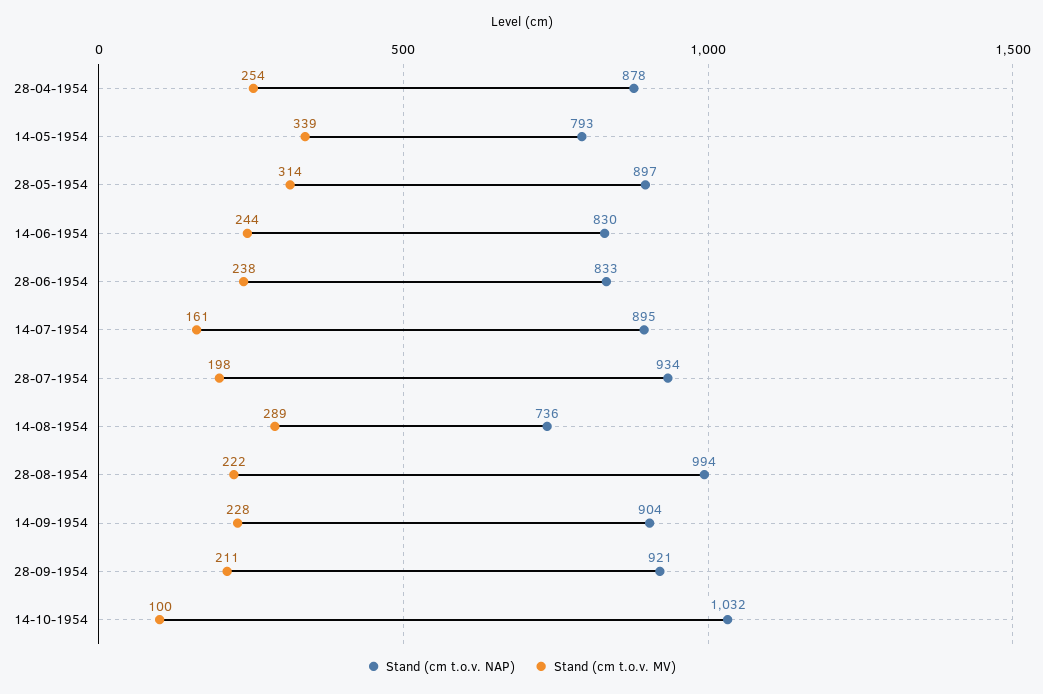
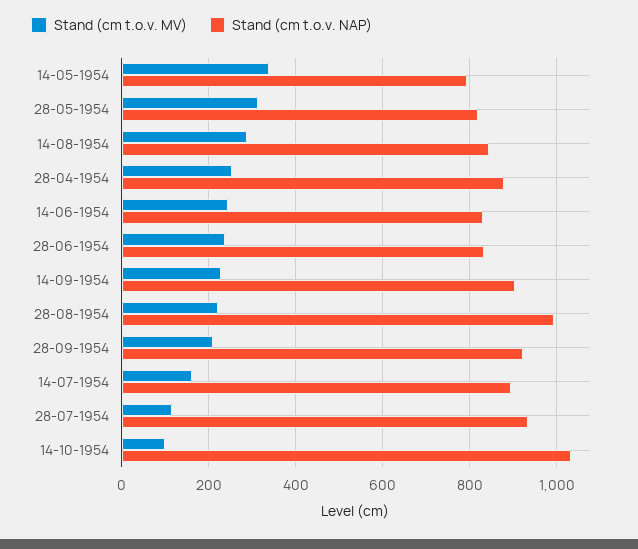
  {
    "Stand (cm t.o.v. NAP)": {
      "28-04-1954": 878,
      "14-05-1954": 793,
-     "28-05-1954": 897,
+     "28-05-1954": 820,
      "14-06-1954": 830,
      "28-06-1954": 833,
      "14-07-1954": 895,
      "28-07-1954": 934,
-     "14-08-1954": 736,
+     "14-08-1954": 840,
      "28-08-1954": 994,
      "14-09-1954": 904,
      "28-09-1954": 921,
      "14-10-1954": 1032
    },
    "Stand (cm t.o.v. MV)": {
      "28-04-1954": 254,
      "14-05-1954": 339,
      "28-05-1954": 314,
      "14-06-1954": 244,
      "28-06-1954": 238,
      "14-07-1954": 161,
-     "28-07-1954": 198,
+     "28-07-1954": 120,
      "14-08-1954": 289,
      "28-08-1954": 222,
      "14-09-1954": 228,
      "28-09-1954": 211,
      "14-10-1954": 100
    }
  }

